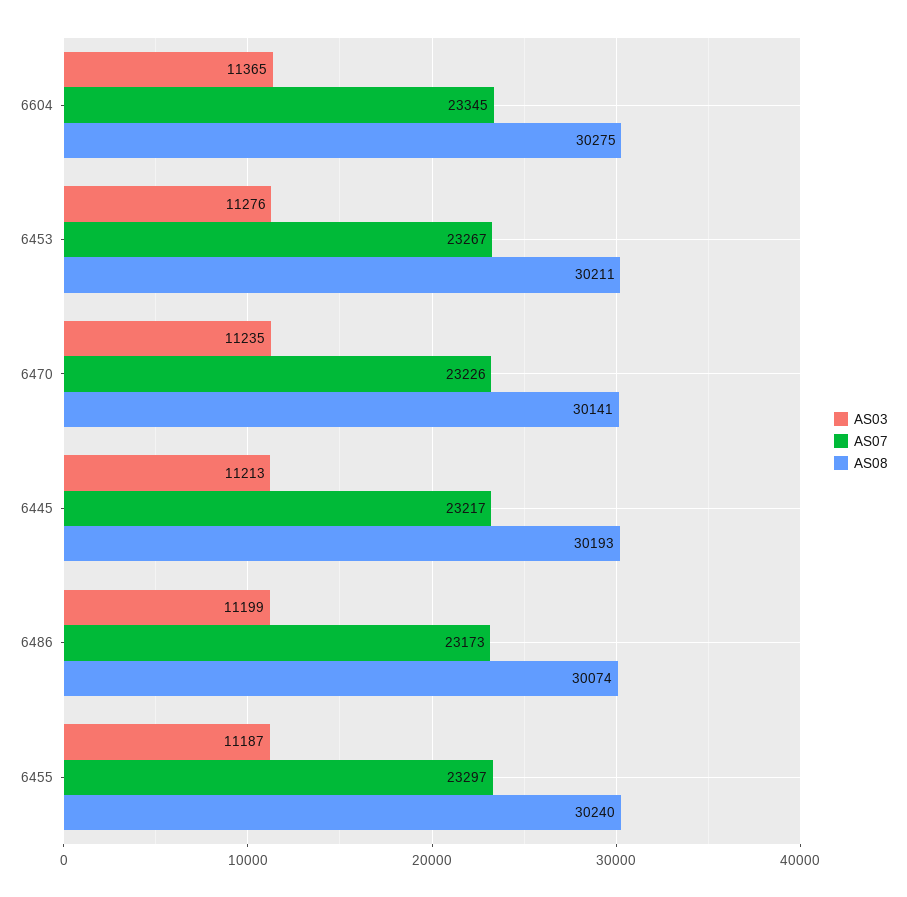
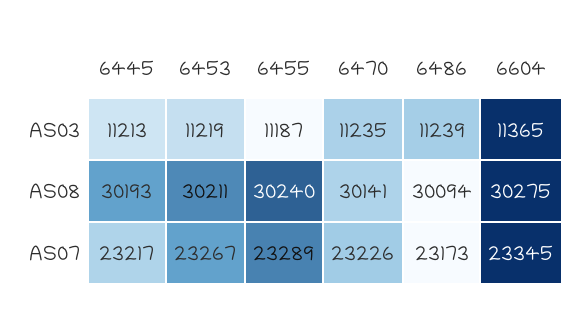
  {
    "AS03": {
      "6604": 11365,
-     "6453": 11276,
+     "6453": 11219,
      "6470": 11235,
      "6445": 11213,
-     "6486": 11199,
+     "6486": 11239,
      "6455": 11187
    },
    "AS07": {
      "6604": 23345,
      "6453": 23267,
      "6470": 23226,
      "6445": 23217,
      "6486": 23173,
-     "6455": 23297
+     "6455": 23289
    },
    "AS08": {
      "6604": 30275,
      "6453": 30211,
      "6470": 30141,
      "6445": 30193,
-     "6486": 30074,
+     "6486": 30094,
      "6455": 30240
    }
  }

